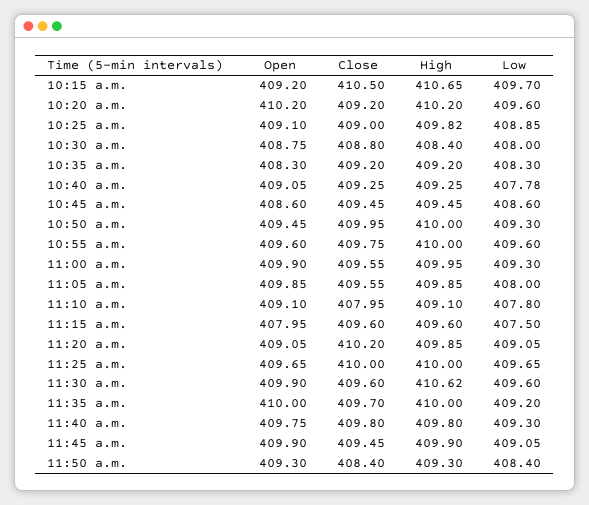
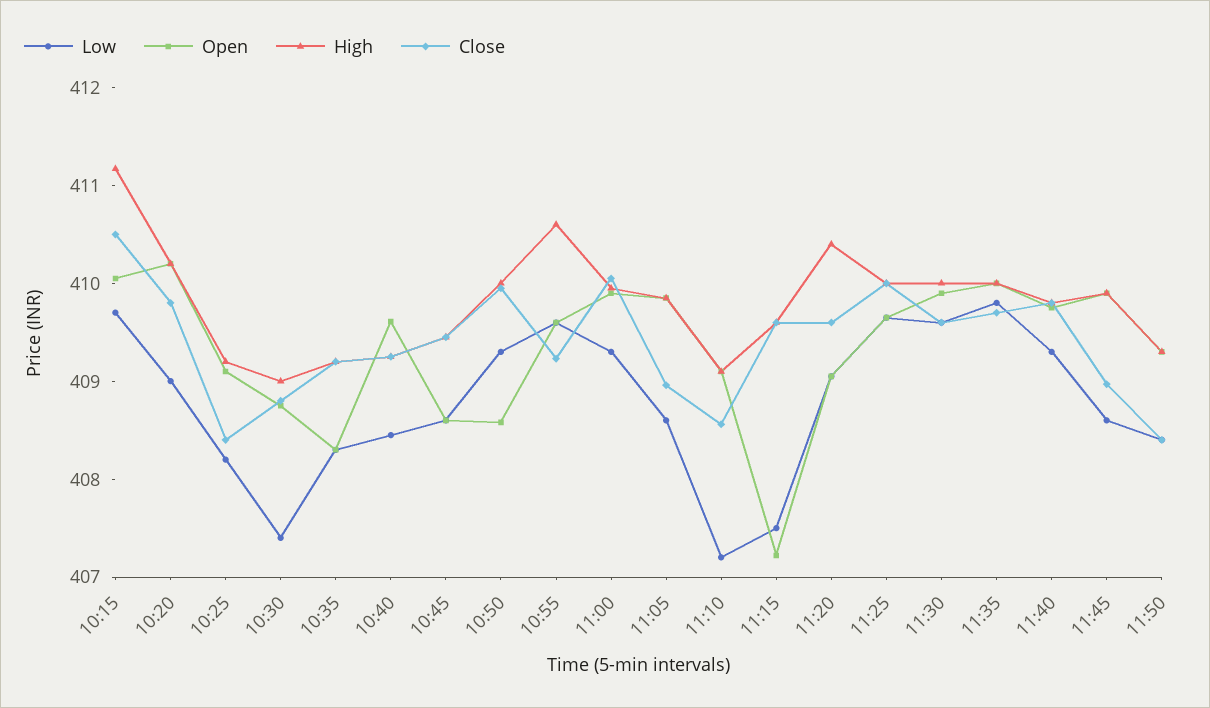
  {
    "Open": {
-     "10:15 a.m.": 409.2,
+     "10:15 a.m.": 410,
      "10:20 a.m.": 410.2,
      "10:25 a.m.": 409.1,
      "10:30 a.m.": 408.75,
      "10:35 a.m.": 408.3,
-     "10:40 a.m.": 409.05,
+     "10:40 a.m.": 409.6,
      "10:45 a.m.": 408.6,
-     "10:50 a.m.": 409.45,
+     "10:50 a.m.": 408.6,
      "10:55 a.m.": 409.6,
      "11:00 a.m.": 409.9,
      "11:05 a.m.": 409.85,
      "11:10 a.m.": 409.1,
-     "11:15 a.m.": 407.95,
+     "11:15 a.m.": 407.2,
      "11:20 a.m.": 409.05,
      "11:25 a.m.": 409.65,
      "11:30 a.m.": 409.9,
      "11:35 a.m.": 410,
      "11:40 a.m.": 409.75,
      "11:45 a.m.": 409.9,
      "11:50 a.m.": 409.3
    },
    "Close": {
      "10:15 a.m.": 410.5,
-     "10:20 a.m.": 409.2,
+     "10:20 a.m.": 409.8,
-     "10:25 a.m.": 409,
+     "10:25 a.m.": 408.4,
      "10:30 a.m.": 408.8,
      "10:35 a.m.": 409.2,
      "10:40 a.m.": 409.25,
      "10:45 a.m.": 409.45,
      "10:50 a.m.": 409.95,
-     "10:55 a.m.": 409.75,
+     "10:55 a.m.": 409.2,
-     "11:00 a.m.": 409.55,
+     "11:00 a.m.": 410,
-     "11:05 a.m.": 409.55,
+     "11:05 a.m.": 409,
-     "11:10 a.m.": 407.95,
+     "11:10 a.m.": 408.6,
      "11:15 a.m.": 409.6,
-     "11:20 a.m.": 410.2,
+     "11:20 a.m.": 409.6,
      "11:25 a.m.": 410,
      "11:30 a.m.": 409.6,
      "11:35 a.m.": 409.7,
      "11:40 a.m.": 409.8,
-     "11:45 a.m.": 409.45,
+     "11:45 a.m.": 409,
      "11:50 a.m.": 408.4
    },
    "High": {
-     "10:15 a.m.": 410.65,
+     "10:15 a.m.": 411.2,
      "10:20 a.m.": 410.2,
-     "10:25 a.m.": 409.82,
+     "10:25 a.m.": 409.2,
-     "10:30 a.m.": 408.4,
+     "10:30 a.m.": 409,
      "10:35 a.m.": 409.2,
      "10:40 a.m.": 409.25,
      "10:45 a.m.": 409.45,
      "10:50 a.m.": 410,
-     "10:55 a.m.": 410,
+     "10:55 a.m.": 410.6,
      "11:00 a.m.": 409.95,
      "11:05 a.m.": 409.85,
      "11:10 a.m.": 409.1,
      "11:15 a.m.": 409.6,
-     "11:20 a.m.": 409.85,
+     "11:20 a.m.": 410.4,
      "11:25 a.m.": 410,
-     "11:30 a.m.": 410.62,
+     "11:30 a.m.": 410,
      "11:35 a.m.": 410,
      "11:40 a.m.": 409.8,
      "11:45 a.m.": 409.9,
      "11:50 a.m.": 409.3
    },
    "Low": {
      "10:15 a.m.": 409.7,
-     "10:20 a.m.": 409.6,
+     "10:20 a.m.": 409,
-     "10:25 a.m.": 408.85,
+     "10:25 a.m.": 408.2,
-     "10:30 a.m.": 408,
+     "10:30 a.m.": 407.4,
      "10:35 a.m.": 408.3,
-     "10:40 a.m.": 407.78,
+     "10:40 a.m.": 408.4,
      "10:45 a.m.": 408.6,
      "10:50 a.m.": 409.3,
      "10:55 a.m.": 409.6,
      "11:00 a.m.": 409.3,
-     "11:05 a.m.": 408,
+     "11:05 a.m.": 408.6,
-     "11:10 a.m.": 407.8,
+     "11:10 a.m.": 407.2,
      "11:15 a.m.": 407.5,
      "11:20 a.m.": 409.05,
      "11:25 a.m.": 409.65,
      "11:30 a.m.": 409.6,
-     "11:35 a.m.": 409.2,
+     "11:35 a.m.": 409.8,
      "11:40 a.m.": 409.3,
-     "11:45 a.m.": 409.05,
+     "11:45 a.m.": 408.6,
      "11:50 a.m.": 408.4
    }
  }

